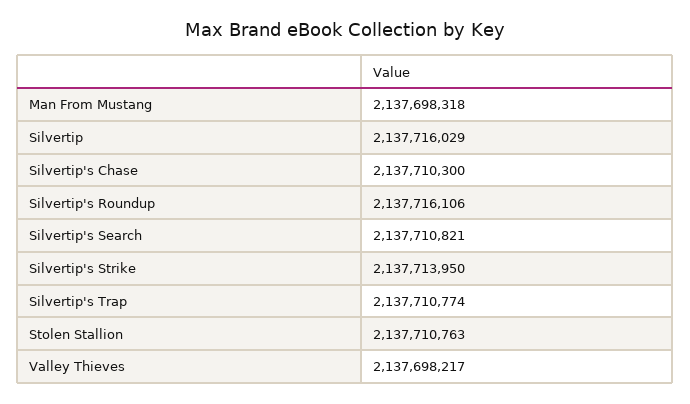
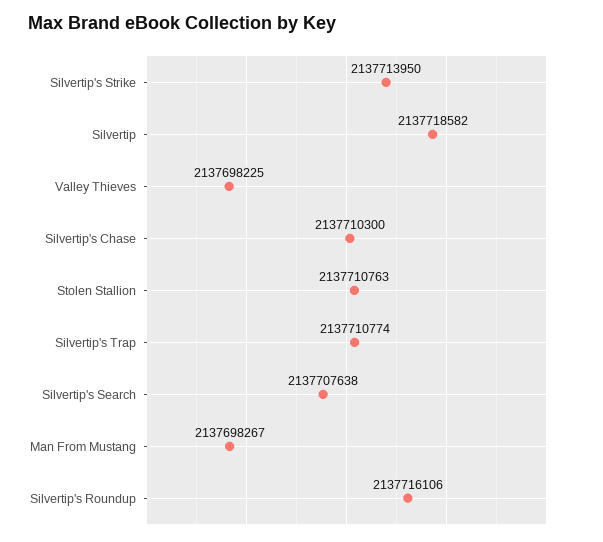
  {
-   "Man From Mustang": 2137698318,
+   "Man From Mustang": 2137698267,
-   "Silvertip": 2137716029,
+   "Silvertip": 2137718582,
    "Silvertip's Chase": 2137710300,
    "Silvertip's Roundup": 2137716106,
-   "Silvertip's Search": 2137710821,
+   "Silvertip's Search": 2137707638,
    "Silvertip's Strike": 2137713950,
    "Silvertip's Trap": 2137710774,
    "Stolen Stallion": 2137710763,
-   "Valley Thieves": 2137698217
+   "Valley Thieves": 2137698225
  }

